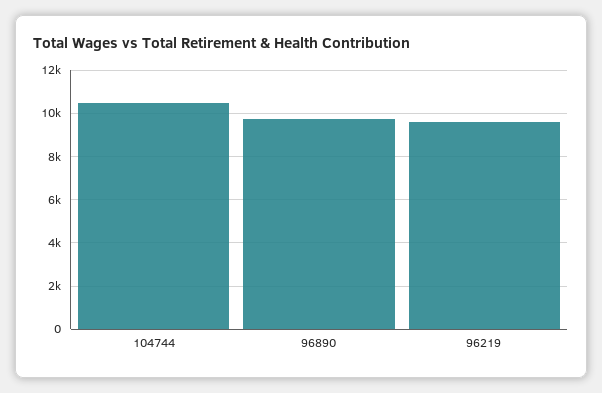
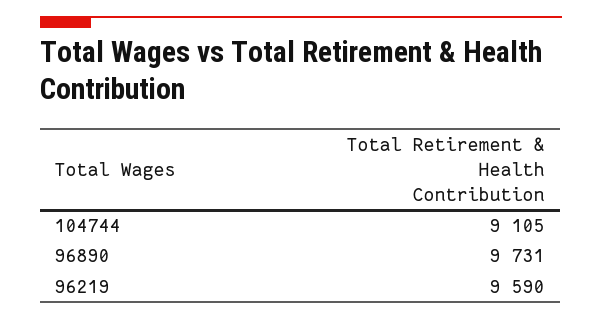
  {
-   "104744": 10500,
+   "104744": 9105,
    "96890": 9731,
    "96219": 9590
  }

